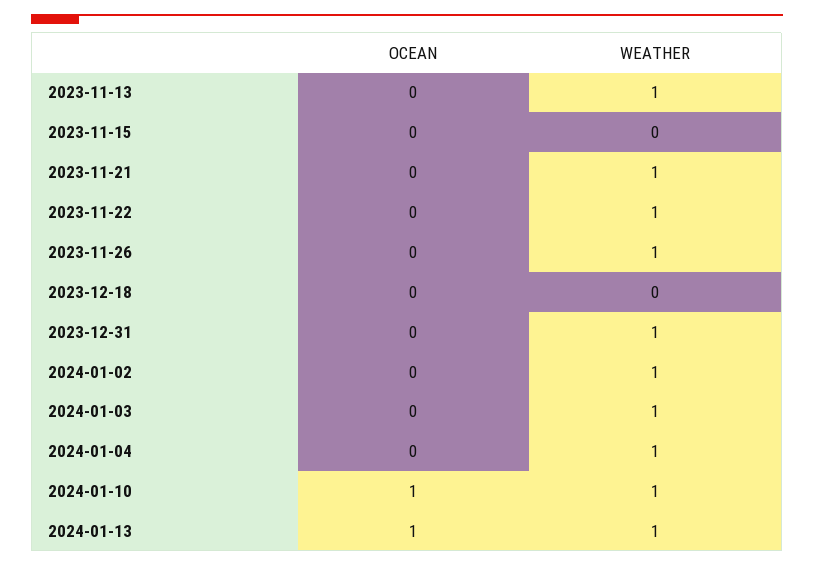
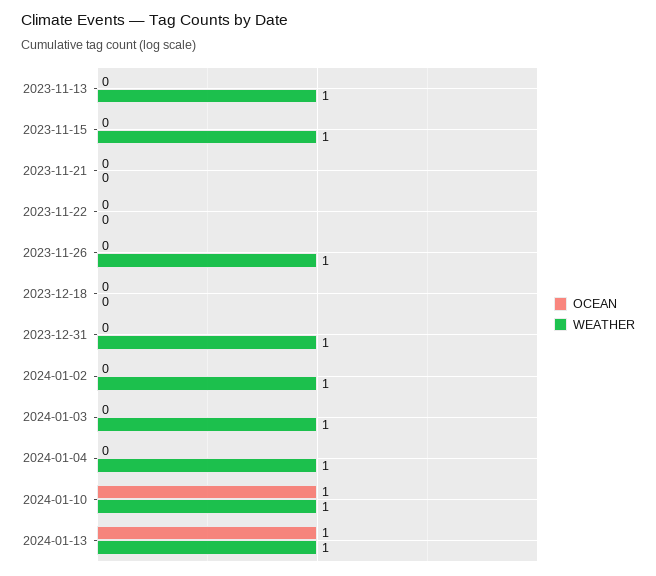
  {
    "OCEAN": {
      "2023-11-13": 0,
      "2023-11-15": 0,
      "2023-11-21": 0,
      "2023-11-22": 0,
      "2023-11-26": 0,
      "2023-12-18": 0,
      "2023-12-31": 0,
      "2024-01-02": 0,
      "2024-01-03": 0,
      "2024-01-04": 0,
      "2024-01-10": 1,
      "2024-01-13": 1
    },
    "WEATHER": {
      "2023-11-13": 1,
-     "2023-11-15": 0,
+     "2023-11-15": 1,
-     "2023-11-21": 1,
+     "2023-11-21": 0,
-     "2023-11-22": 1,
+     "2023-11-22": 0,
      "2023-11-26": 1,
      "2023-12-18": 0,
      "2023-12-31": 1,
      "2024-01-02": 1,
      "2024-01-03": 1,
      "2024-01-04": 1,
      "2024-01-10": 1,
      "2024-01-13": 1
    }
  }

